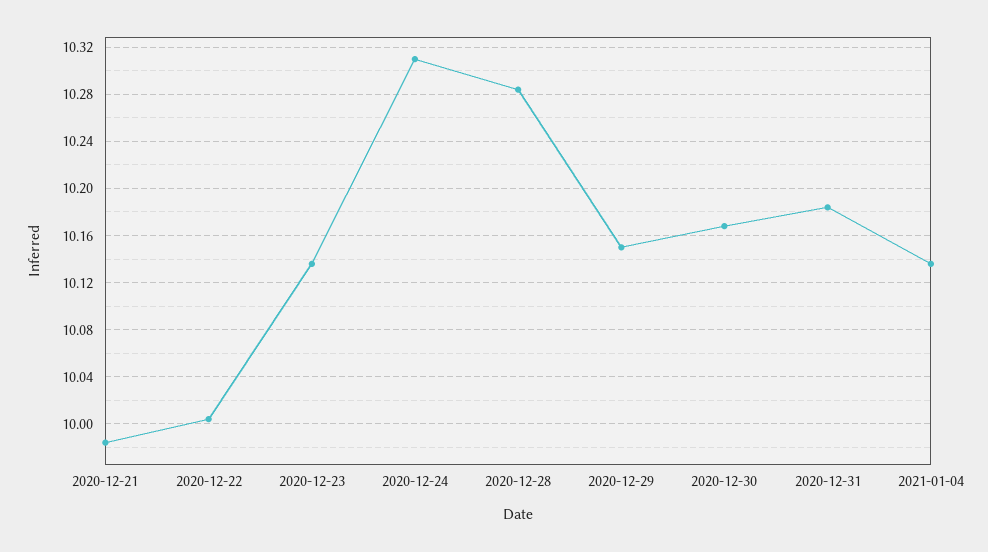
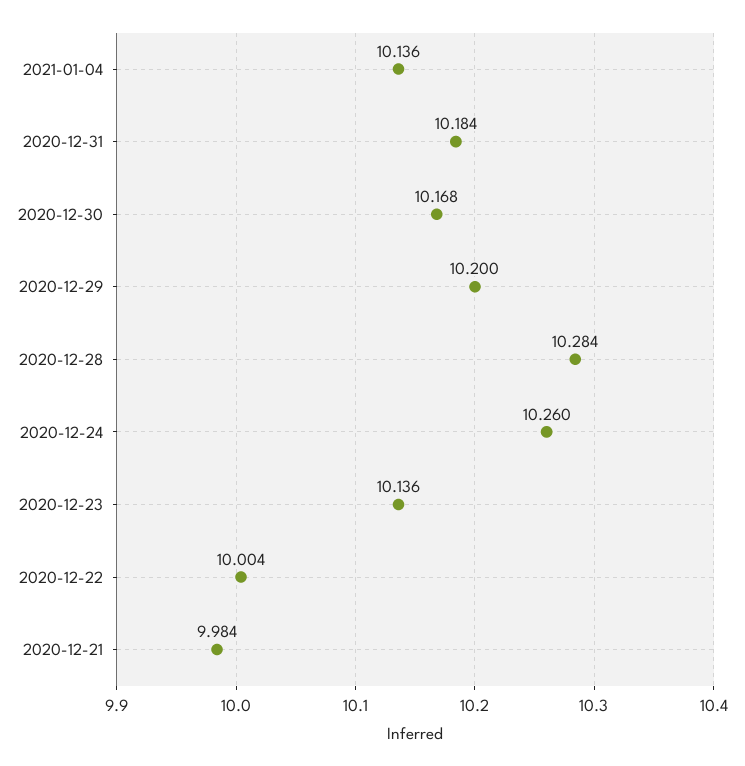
  {
    "2020-12-21": 9.984,
    "2020-12-22": 10.004,
    "2020-12-23": 10.136,
-   "2020-12-24": 10.31,
+   "2020-12-24": 10.26,
    "2020-12-28": 10.284,
-   "2020-12-29": 10.15,
+   "2020-12-29": 10.2,
    "2020-12-30": 10.168,
    "2020-12-31": 10.184,
    "2021-01-04": 10.136
  }

